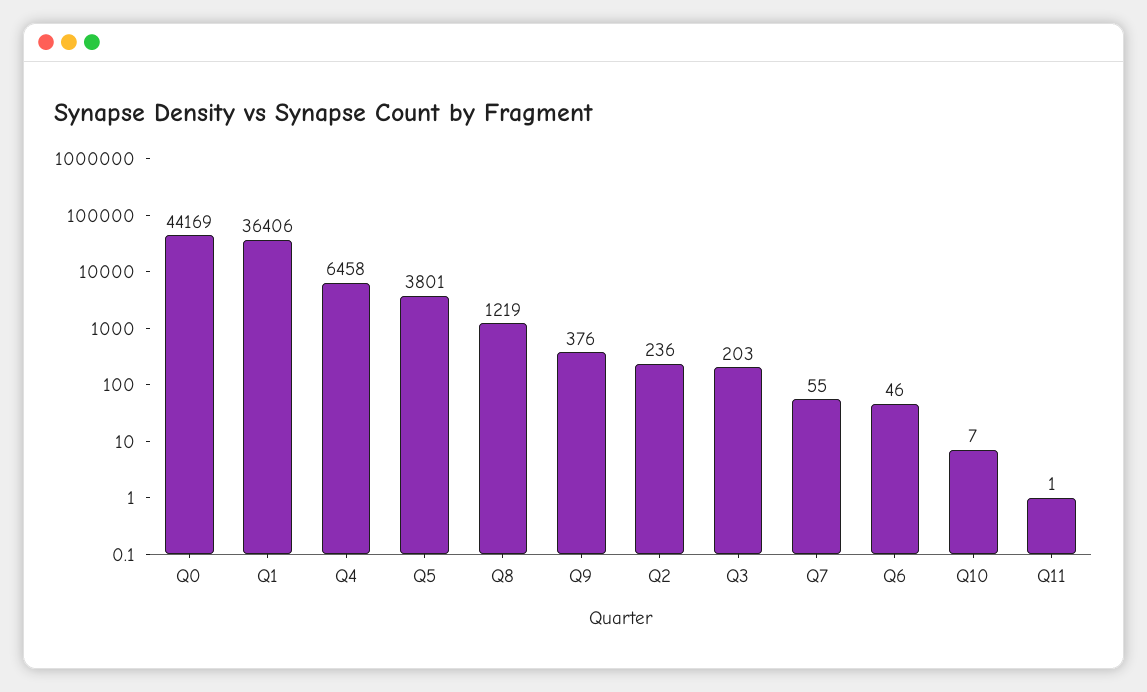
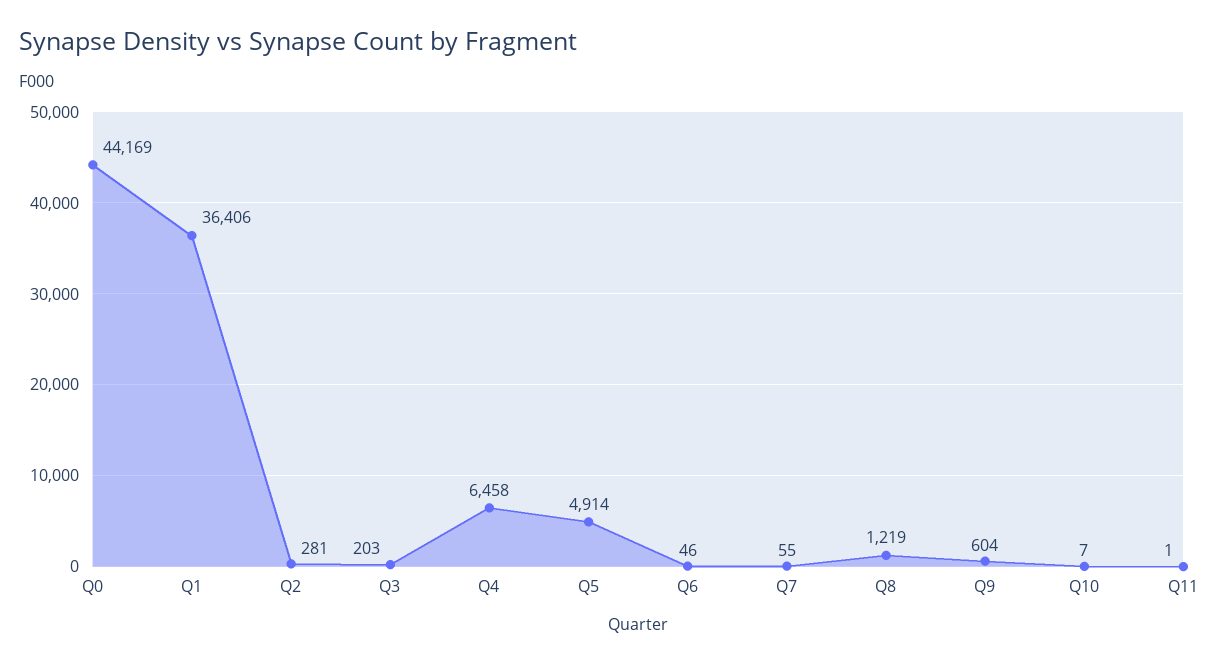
  {
    "Q0": 44169,
    "Q1": 36406,
    "Q4": 6458,
-   "Q5": 3801,
+   "Q5": 4914,
    "Q8": 1219,
-   "Q9": 376,
+   "Q9": 604,
-   "Q2": 236,
+   "Q2": 281,
    "Q3": 203,
    "Q7": 55,
    "Q6": 46,
    "Q10": 7,
    "Q11": 1
  }

